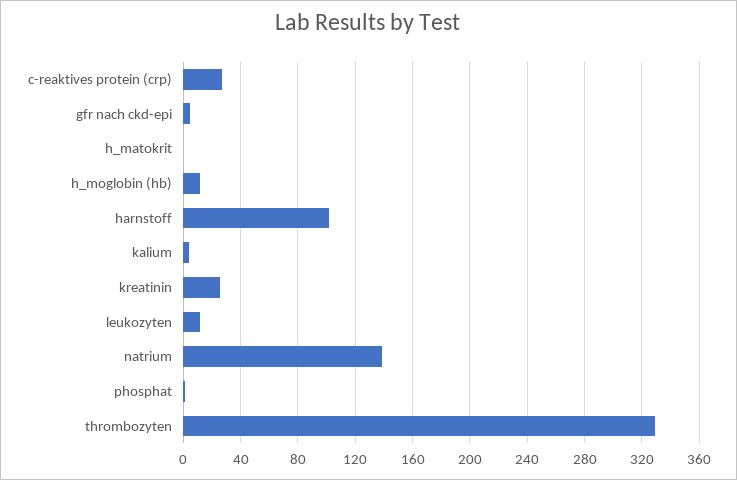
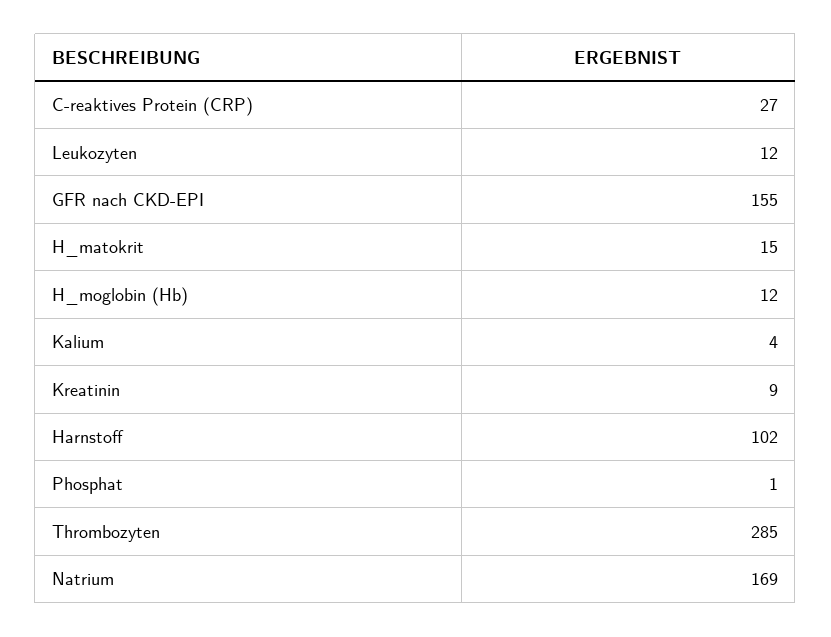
  {
    "c-reaktives protein (crp)": 27,
-   "gfr nach ckd-epi": 5,
+   "gfr nach ckd-epi": 155,
-   "h_matokrit": 0,
+   "h_matokrit": 15,
    "h_moglobin (hb)": 12,
    "harnstoff": 102,
    "kalium": 4,
-   "kreatinin": 25,
+   "kreatinin": 9,
    "leukozyten": 12,
-   "natrium": 140,
+   "natrium": 169,
    "phosphat": 1,
-   "thrombozyten": 330
+   "thrombozyten": 285
  }

